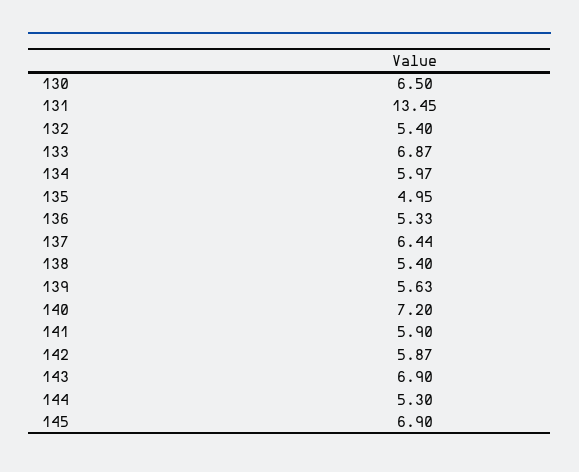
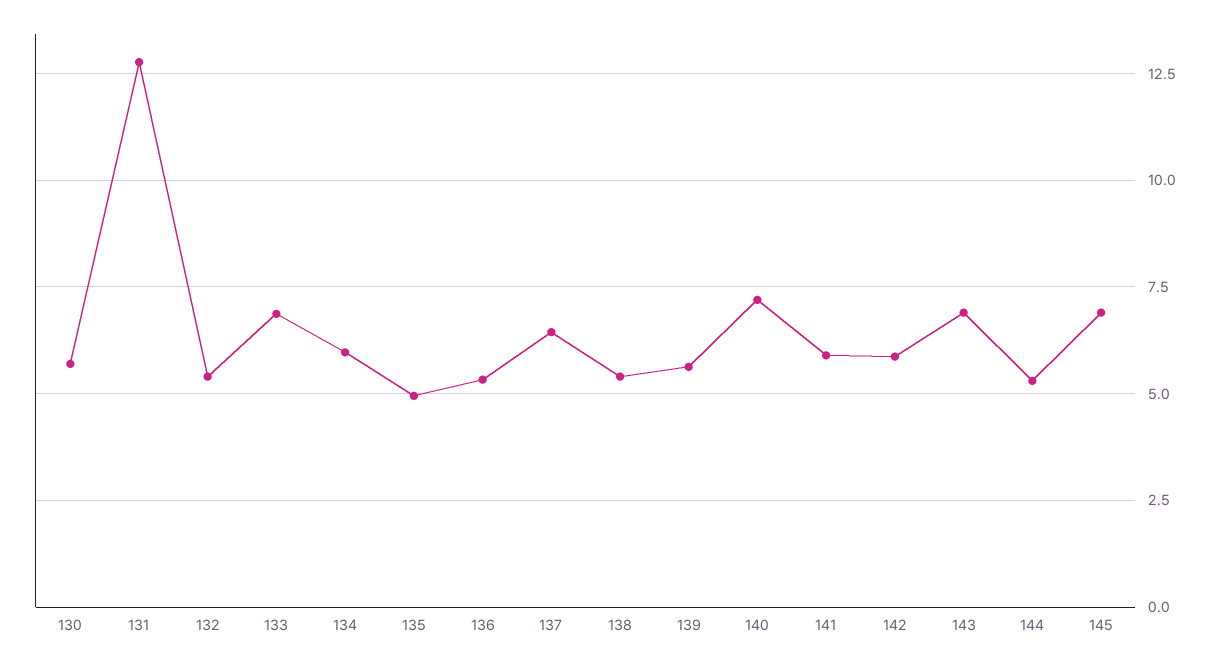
  {
-   "130": 6.5,
+   "130": 5.75,
-   "131": 13.45,
+   "131": 12.75,
    "132": 5.4,
    "133": 6.87,
    "134": 5.97,
    "135": 4.95,
    "136": 5.33,
    "137": 6.44,
    "138": 5.4,
    "139": 5.63,
    "140": 7.2,
    "141": 5.9,
    "142": 5.87,
    "143": 6.9,
    "144": 5.3,
    "145": 6.9
  }

